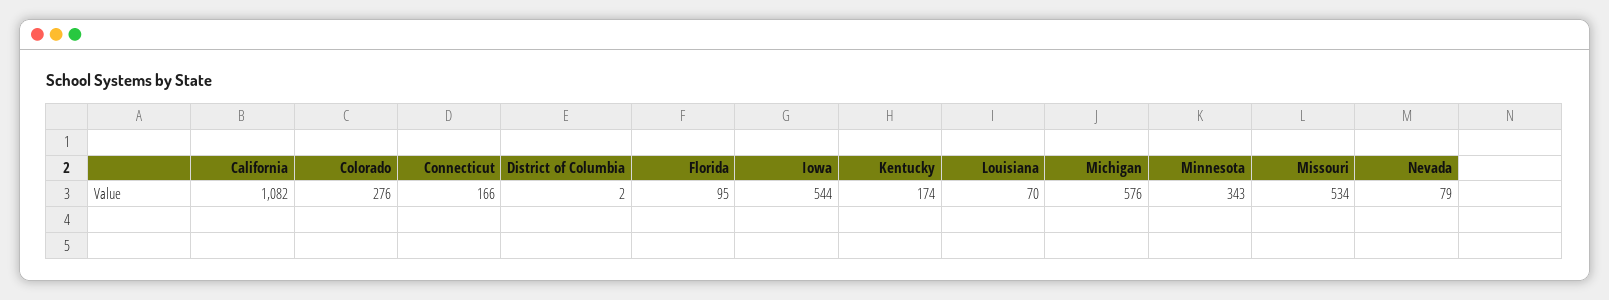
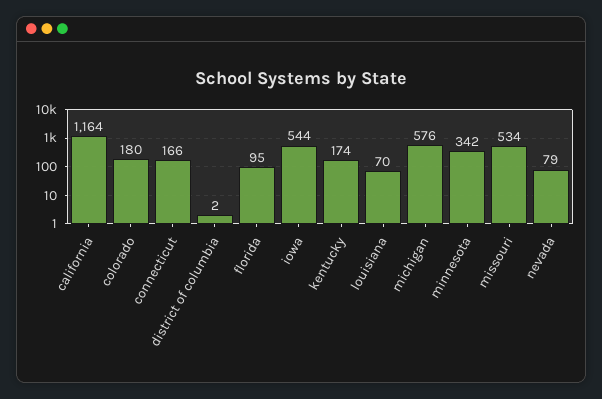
  {
-   "California": 1082,
+   "California": 1164,
-   "Colorado": 276,
+   "Colorado": 180,
    "Connecticut": 166,
    "District of Columbia": 2,
    "Florida": 95,
    "Iowa": 544,
    "Kentucky": 174,
    "Louisiana": 70,
    "Michigan": 576,
-   "Minnesota": 343,
+   "Minnesota": 342,
    "Missouri": 534,
    "Nevada": 79
  }

